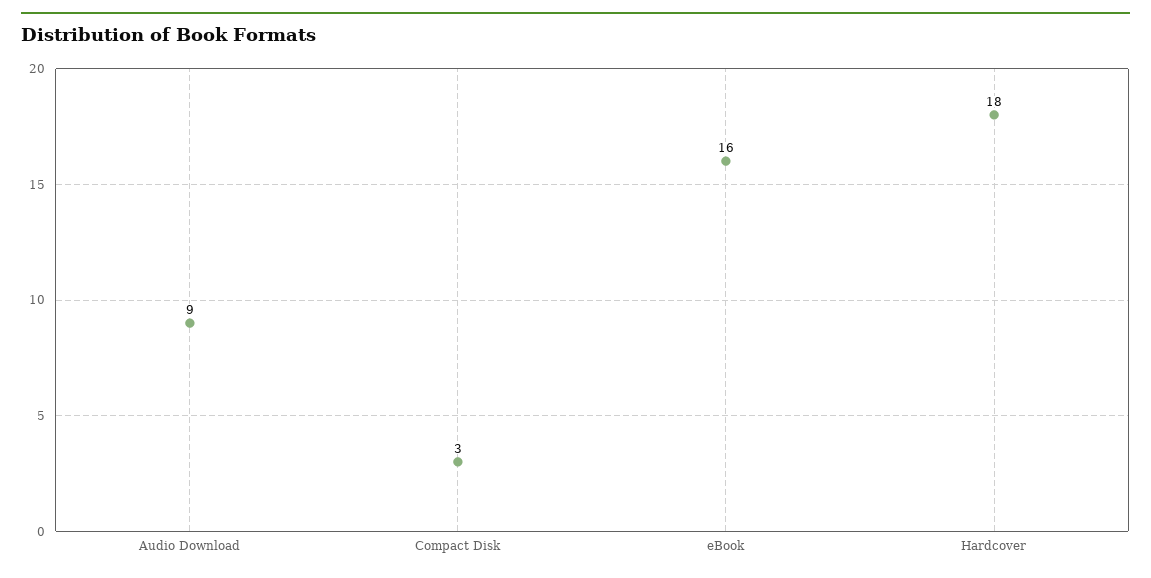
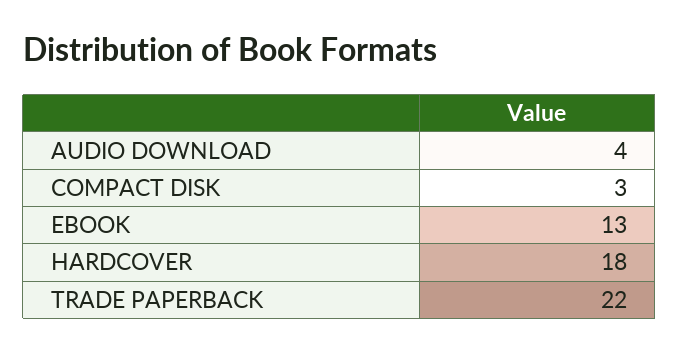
  {
-   "Audio Download": 9,
+   "Audio Download": 4,
    "Compact Disk": 3,
-   "eBook": 16,
+   "eBook": 13,
-   "Hardcover": 18
+   "Hardcover": 18,
+   "TRADE PAPERBACK": 22
  }

